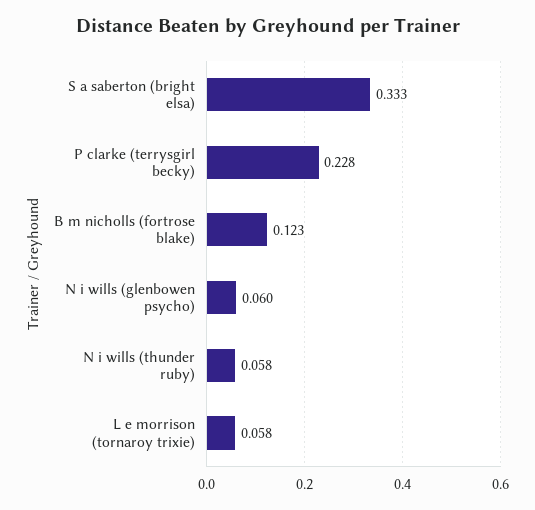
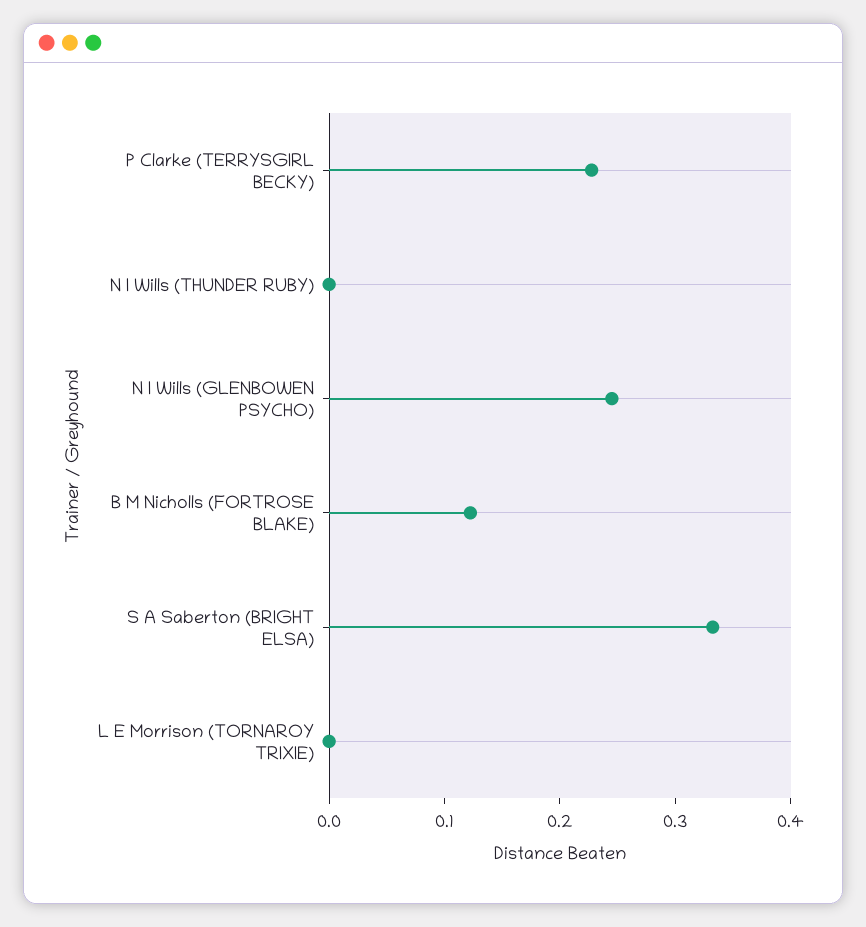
  {
    "S a saberton (bright elsa)": 0.333,
    "P clarke (terrysgirl becky)": 0.228,
    "B m nicholls (fortrose blake)": 0.123,
-   "N i wills (glenbowen psycho)": 0.06,
+   "N i wills (glenbowen psycho)": 0.24,
-   "N i wills (thunder ruby)": 0.058,
+   "N i wills (thunder ruby)": 0,
-   "L e morrison (tornaroy trixie)": 0.058
+   "L e morrison (tornaroy trixie)": 0
  }

